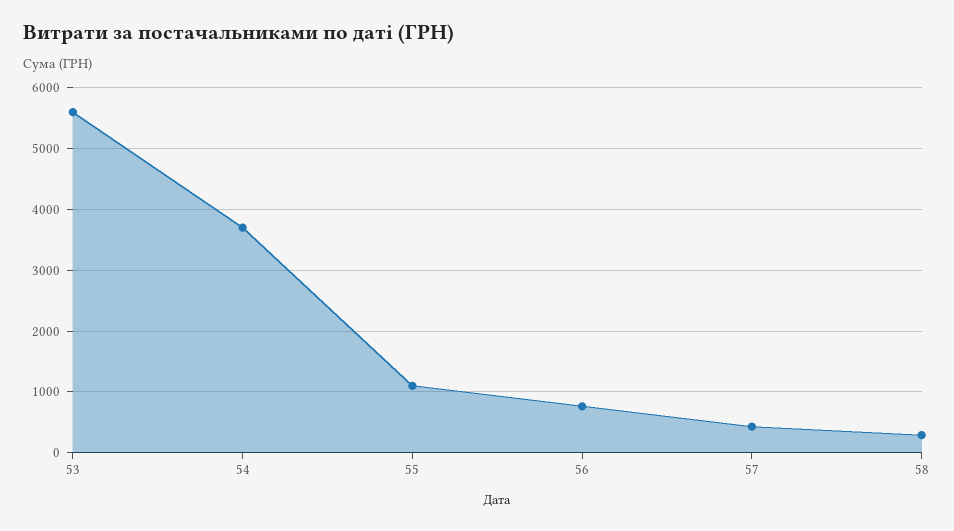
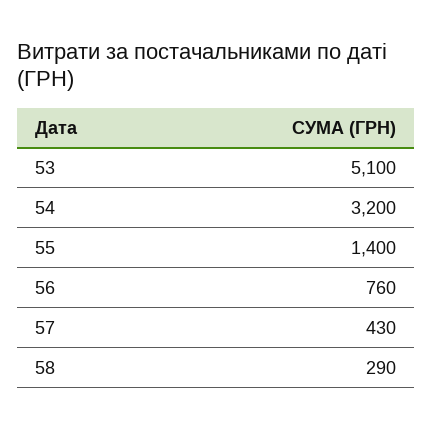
  {
-   "53": 5600,
+   "53": 5100,
-   "54": 3700,
+   "54": 3200,
-   "55": 1100,
+   "55": 1400,
    "56": 760,
    "57": 430,
    "58": 290
  }

